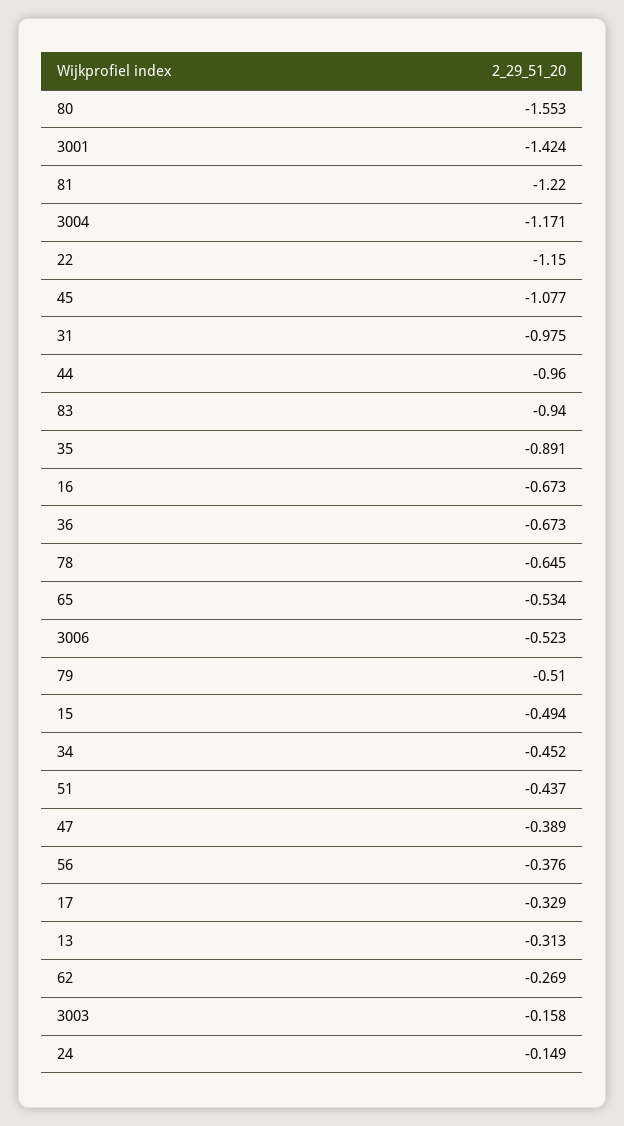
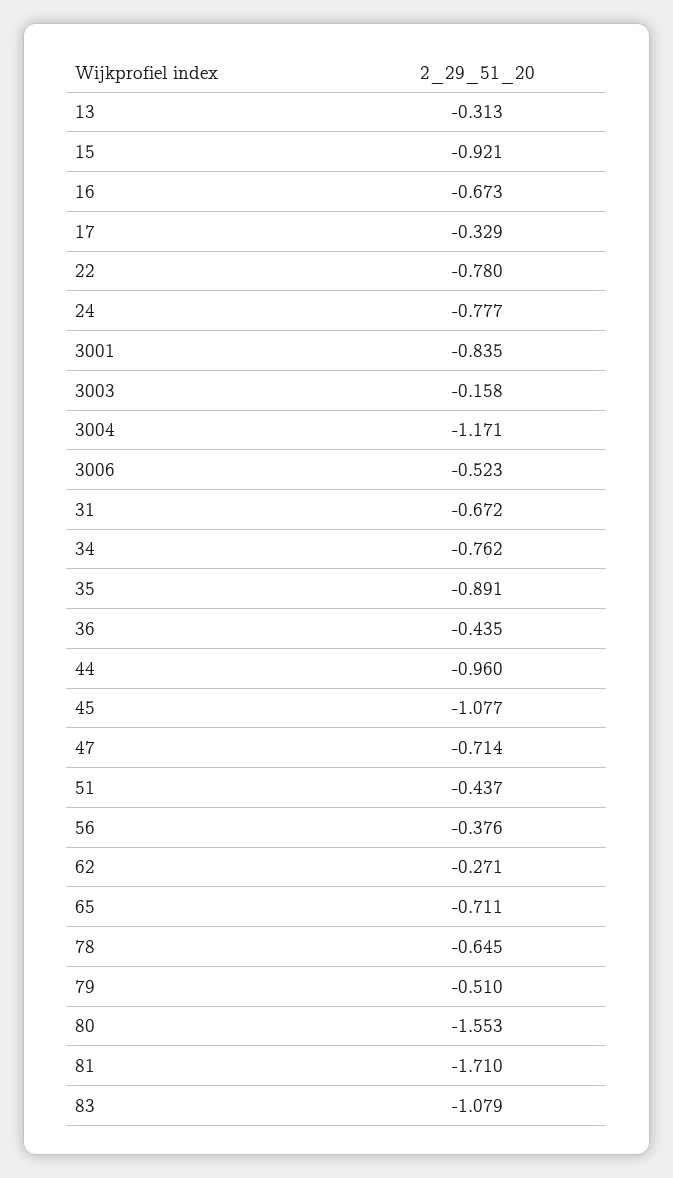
  {
    "80": -1.553,
-   "3001": -1.424,
+   "3001": -0.835,
-   "81": -1.22,
+   "81": -1.71,
    "3004": -1.171,
-   "22": -1.15,
+   "22": -0.78,
    "45": -1.077,
-   "31": -0.975,
+   "31": -0.672,
    "44": -0.96,
-   "83": -0.94,
+   "83": -1.079,
    "35": -0.891,
    "16": -0.673,
-   "36": -0.673,
+   "36": -0.435,
    "78": -0.645,
-   "65": -0.534,
+   "65": -0.711,
    "3006": -0.523,
    "79": -0.51,
-   "15": -0.494,
+   "15": -0.921,
-   "34": -0.452,
+   "34": -0.762,
    "51": -0.437,
-   "47": -0.389,
+   "47": -0.714,
    "56": -0.376,
    "17": -0.329,
    "13": -0.313,
-   "62": -0.269,
+   "62": -0.271,
    "3003": -0.158,
-   "24": -0.149
+   "24": -0.777
  }

